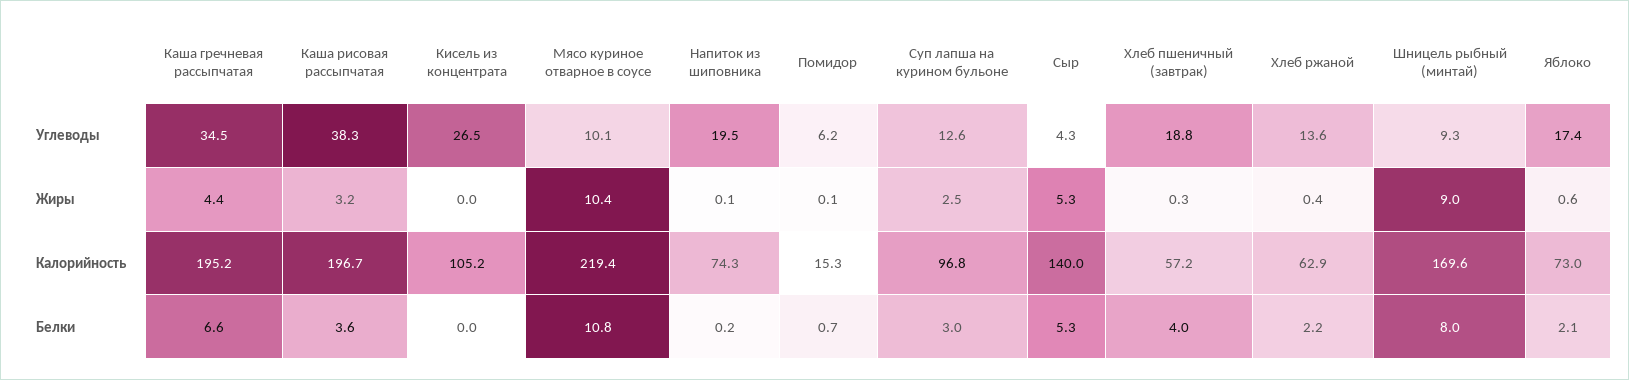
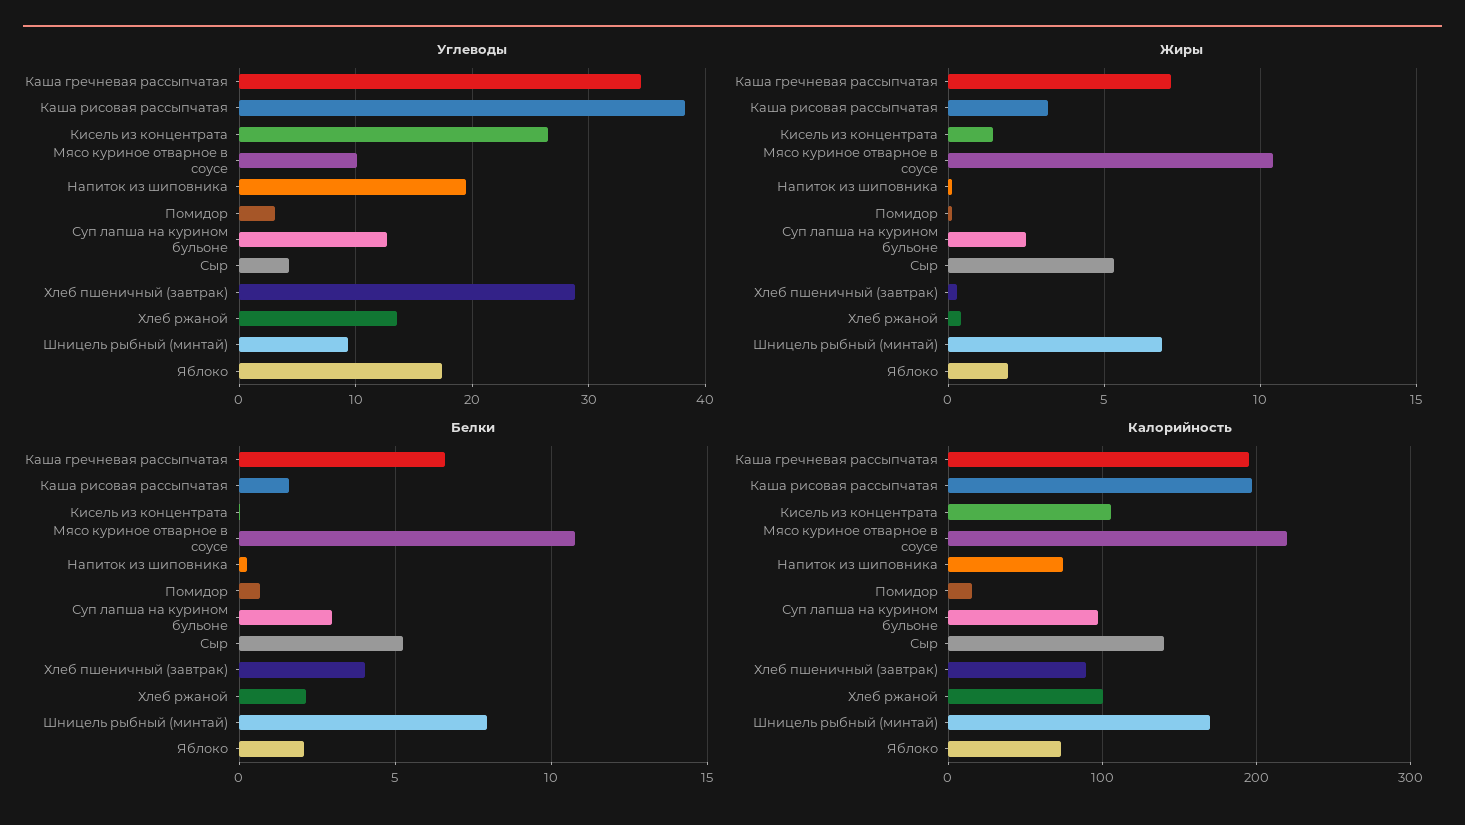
  {
    "Углеводы": {
      "Каша гречневая рассыпчатая": 34.5,
      "Каша рисовая рассыпчатая": 38.3,
      "Кисель из концентрата": 26.5,
      "Мясо куриное отварное в соусе": 10.1,
      "Напиток из шиповника": 19.5,
-     "Помидор": 6.2,
+     "Помидор": 3,
      "Суп лапша на курином бульоне": 12.6,
      "Сыр": 4.3,
-     "Хлеб пшеничный (завтрак)": 18.8,
+     "Хлеб пшеничный (завтрак)": 29,
      "Хлеб ржаной": 13.6,
      "Шницель рыбный (минтай)": 9.3,
      "Яблоко": 17.4
    },
    "Жиры": {
-     "Каша гречневая рассыпчатая": 4.4,
+     "Каша гречневая рассыпчатая": 7,
      "Каша рисовая рассыпчатая": 3.2,
-     "Кисель из концентрата": 0,
+     "Кисель из концентрата": 1.5,
      "Мясо куриное отварное в соусе": 10.4,
      "Напиток из шиповника": 0.1,
      "Помидор": 0.1,
      "Суп лапша на курином бульоне": 2.5,
      "Сыр": 5.3,
      "Хлеб пшеничный (завтрак)": 0.3,
      "Хлеб ржаной": 0.4,
-     "Шницель рыбный (минтай)": 9,
+     "Шницель рыбный (минтай)": 7,
-     "Яблоко": 0.6
+     "Яблоко": 2
    },
    "Калорийность": {
      "Каша гречневая рассыпчатая": 195.2,
      "Каша рисовая рассыпчатая": 196.7,
      "Кисель из концентрата": 105.2,
      "Мясо куриное отварное в соусе": 219.4,
      "Напиток из шиповника": 74.3,
      "Помидор": 15.3,
      "Суп лапша на курином бульоне": 96.8,
      "Сыр": 140,
-     "Хлеб пшеничный (завтрак)": 57.2,
+     "Хлеб пшеничный (завтрак)": 90,
-     "Хлеб ржаной": 62.9,
+     "Хлеб ржаной": 100,
      "Шницель рыбный (минтай)": 169.6,
      "Яблоко": 73
    },
    "Белки": {
      "Каша гречневая рассыпчатая": 6.6,
-     "Каша рисовая рассыпчатая": 3.6,
+     "Каша рисовая рассыпчатая": 1.5,
      "Кисель из концентрата": 0,
      "Мясо куриное отварное в соусе": 10.8,
      "Напиток из шиповника": 0.2,
      "Помидор": 0.7,
      "Суп лапша на курином бульоне": 3,
      "Сыр": 5.3,
      "Хлеб пшеничный (завтрак)": 4,
      "Хлеб ржаной": 2.2,
      "Шницель рыбный (минтай)": 8,
      "Яблоко": 2.1
    }
  }

